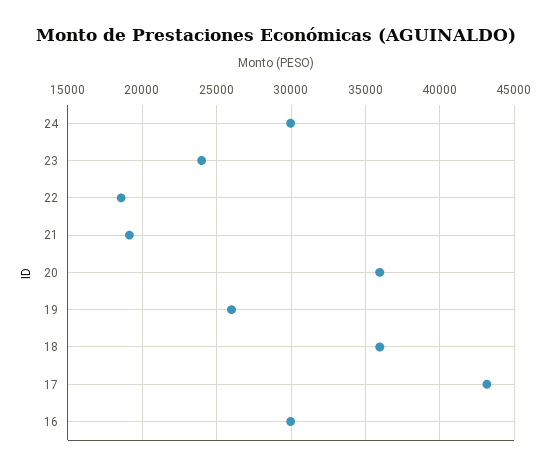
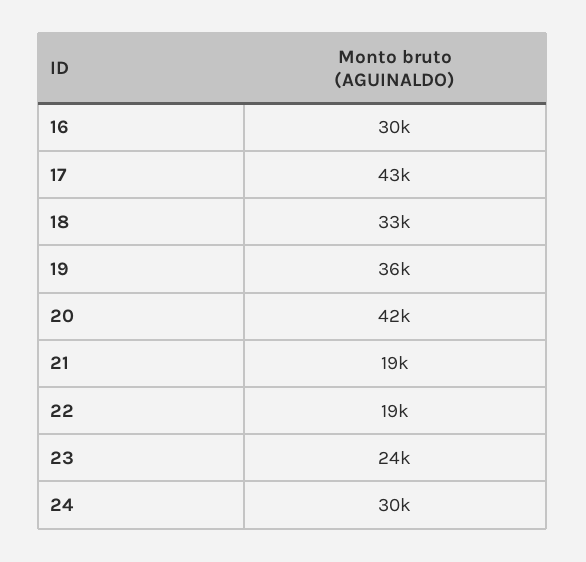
  {
    "24": 30000,
    "23": 24000,
    "22": 19000,
    "21": 19000,
-   "20": 36000,
+   "20": 42000,
-   "19": 26000,
+   "19": 36000,
-   "18": 36000,
+   "18": 33000,
    "17": 43000,
    "16": 30000
  }

